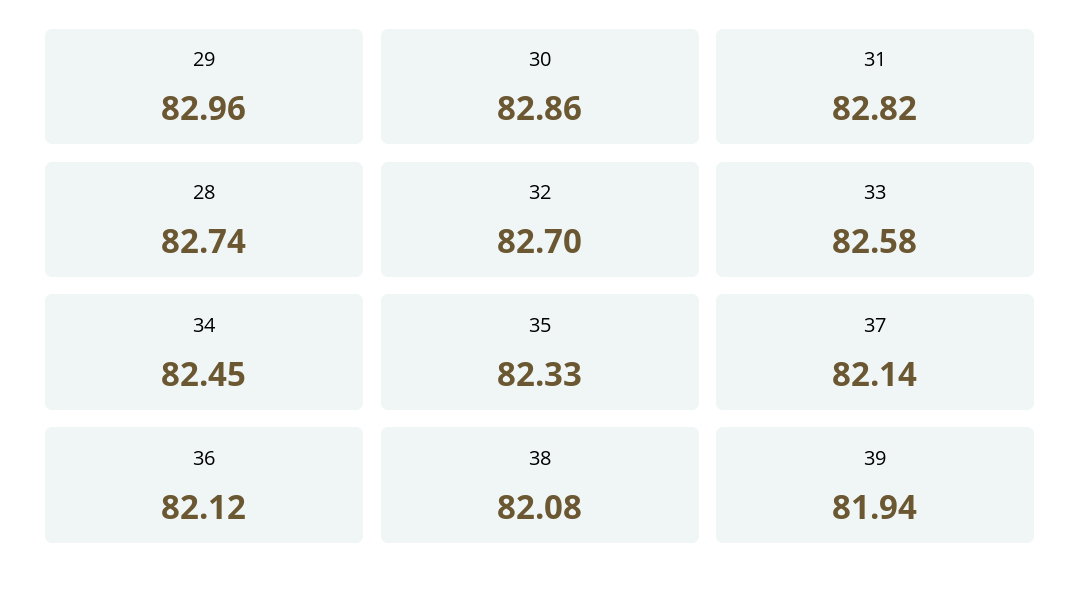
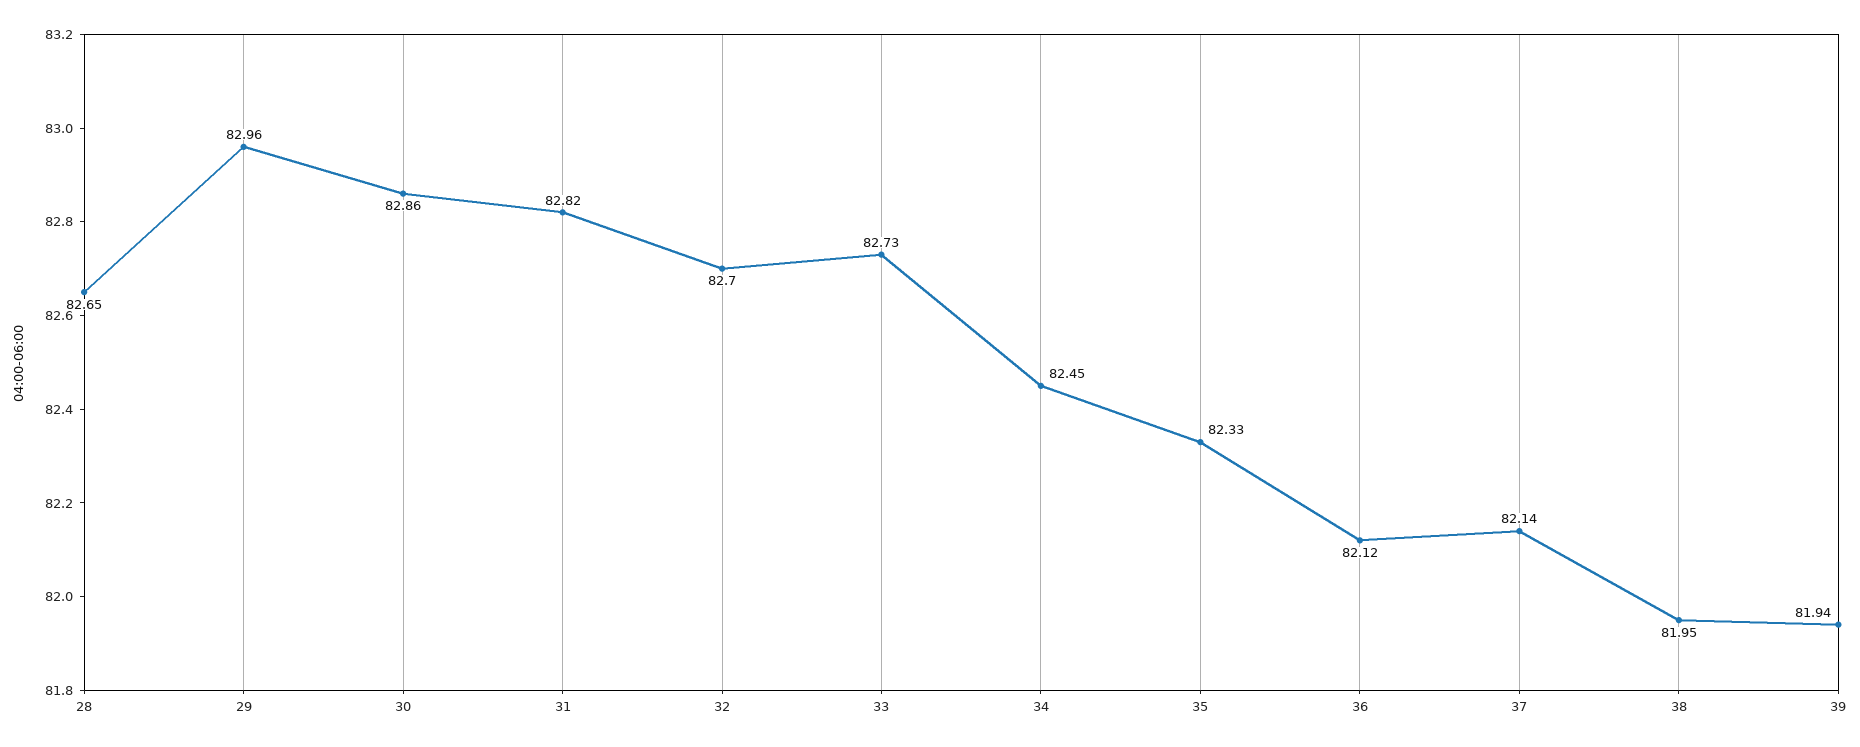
  {
    "29": 82.96,
    "30": 82.86,
    "31": 82.82,
-   "28": 82.74,
+   "28": 82.65,
    "32": 82.7,
-   "33": 82.58,
+   "33": 82.73,
    "34": 82.45,
    "35": 82.33,
    "37": 82.14,
    "36": 82.12,
-   "38": 82.08,
+   "38": 81.95,
    "39": 81.94
  }

